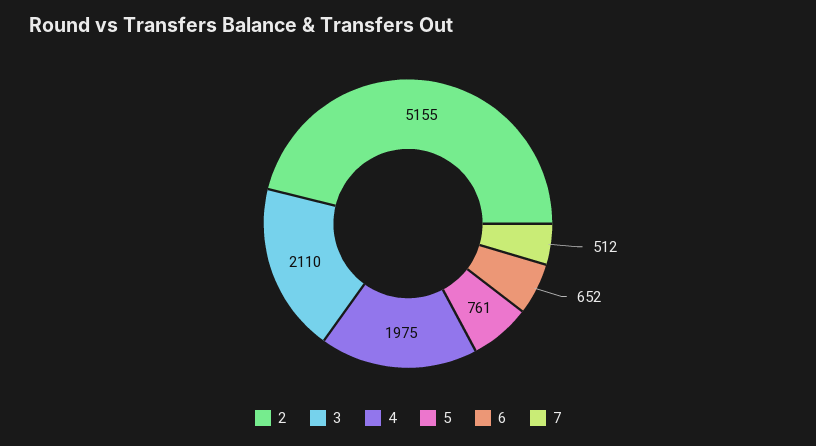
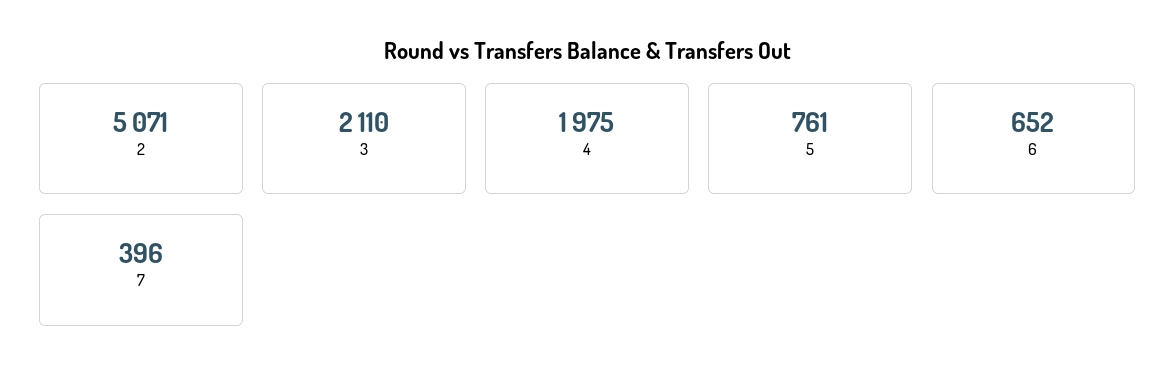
  {
-   "2": 5155,
+   "2": 5071,
    "3": 2110,
    "4": 1975,
    "5": 761,
    "6": 652,
-   "7": 512
+   "7": 396
  }

